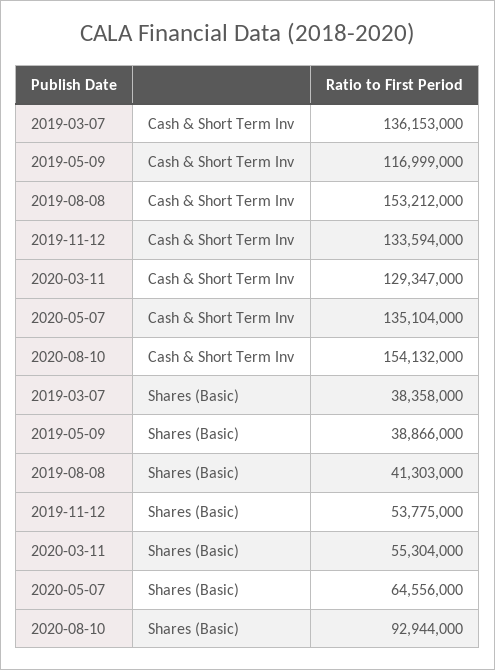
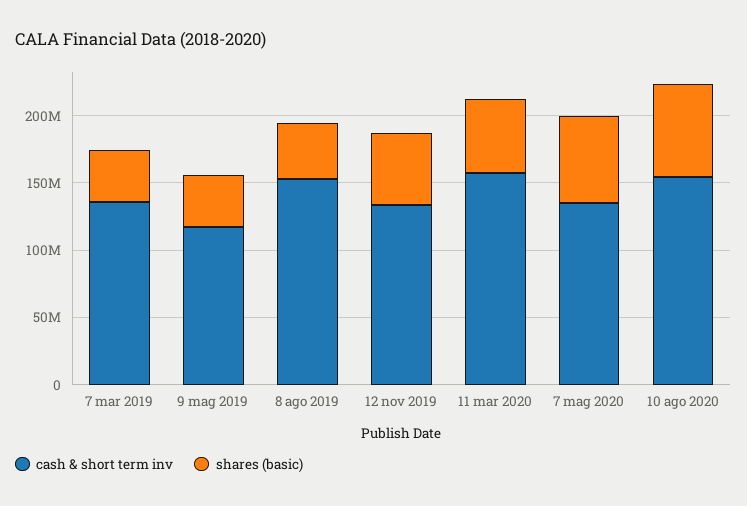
  {
    "Cash & Short Term Inv": {
      "2019-03-07": 136153000,
      "2019-05-09": 116999000,
      "2019-08-08": 153212000,
      "2019-11-12": 133594000,
-     "2020-03-11": 129347000,
+     "2020-03-11": 160000000,
      "2020-05-07": 135104000,
      "2020-08-10": 154132000
    },
    "Shares (Basic)": {
      "2019-03-07": 38358000,
      "2019-05-09": 38866000,
      "2019-08-08": 41303000,
      "2019-11-12": 53775000,
      "2020-03-11": 55304000,
      "2020-05-07": 64556000,
-     "2020-08-10": 92944000
+     "2020-08-10": 70000000
    }
  }

